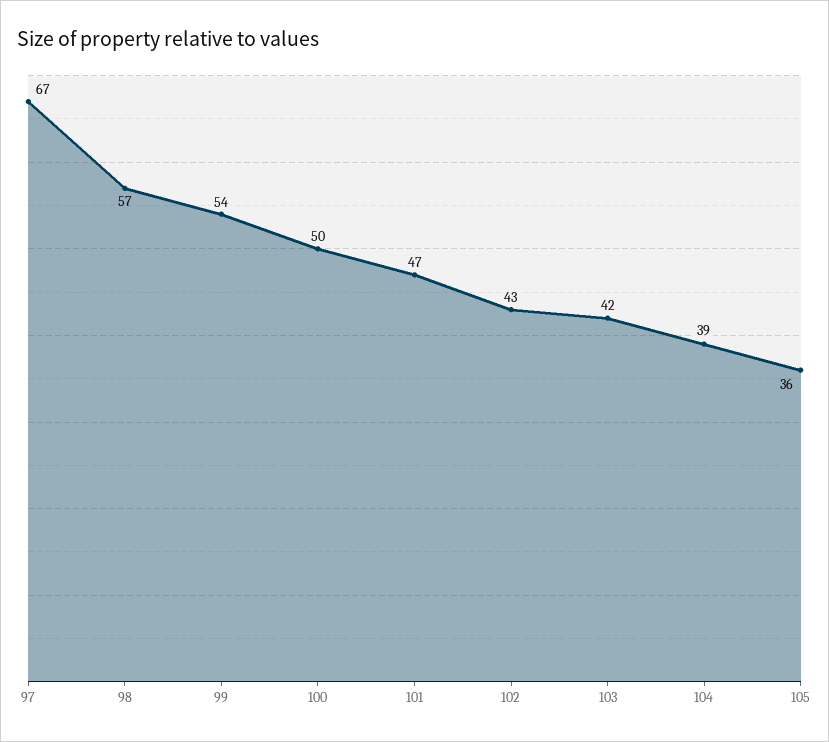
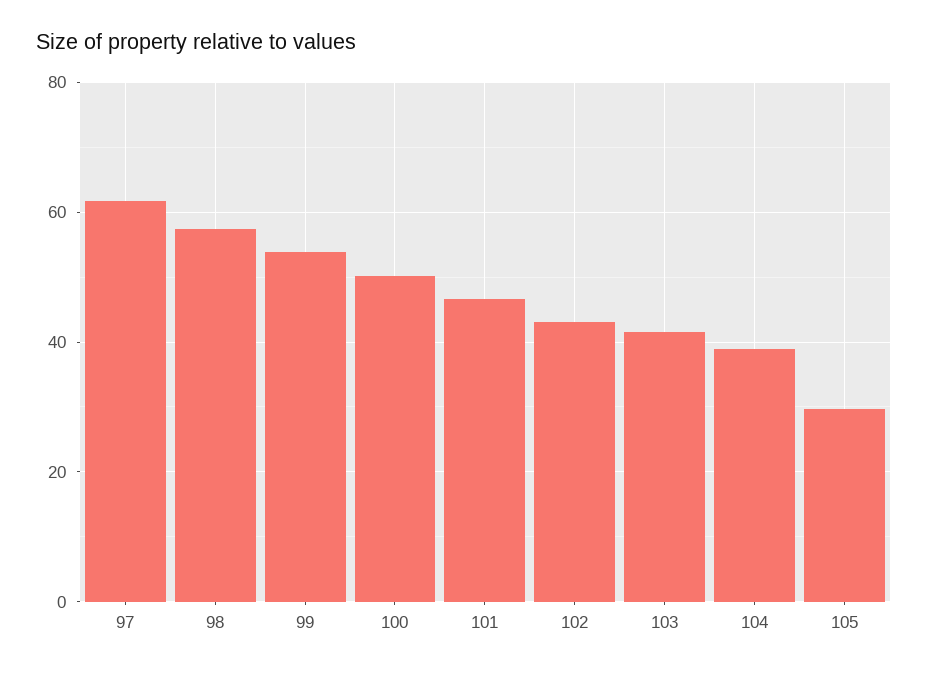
  {
-   "97": 67,
+   "97": 62,
    "98": 57,
    "99": 54,
    "100": 50,
    "101": 47,
    "102": 43,
    "103": 42,
    "104": 39,
-   "105": 36
+   "105": 30
  }

